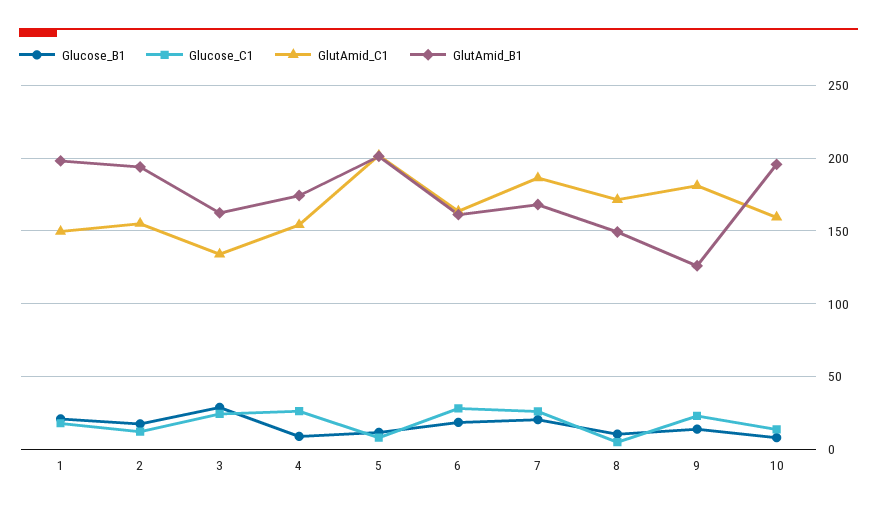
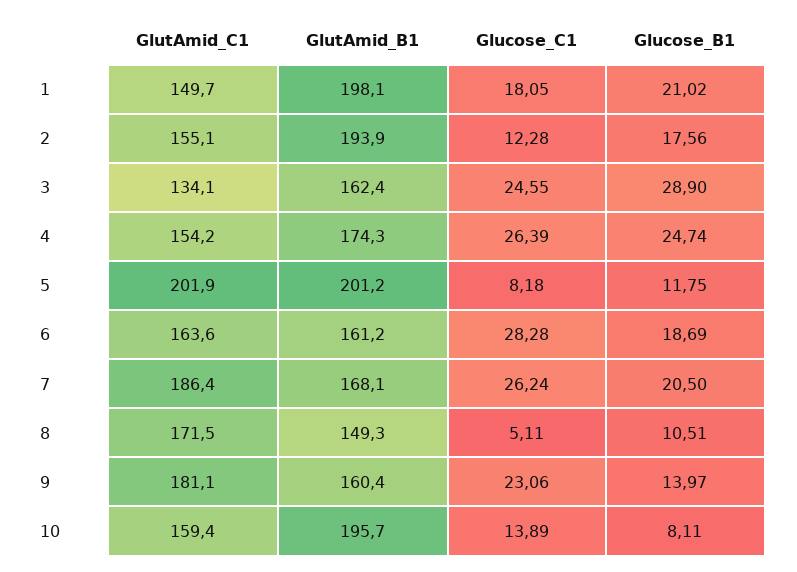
  {
    "Glucose_B1": {
      "1": 21.02,
      "2": 17.56,
      "3": 28.9,
-     "4": 10,
+     "4": 24.74,
      "5": 11.75,
      "6": 18.69,
      "7": 20.5,
      "8": 10.51,
      "9": 13.97,
      "10": 8.11
    },
    "Glucose_C1": {
      "1": 18.05,
      "2": 12.28,
      "3": 24.55,
      "4": 26.39,
      "5": 8.18,
      "6": 28.28,
      "7": 26.24,
      "8": 5.11,
      "9": 23.06,
      "10": 13.89
    },
    "GlutAmid_C1": {
      "1": 149.7,
      "2": 155.1,
      "3": 134.1,
      "4": 154.2,
      "5": 201.9,
      "6": 163.6,
      "7": 186.4,
      "8": 171.5,
      "9": 181.1,
      "10": 159.4
    },
    "GlutAmid_B1": {
      "1": 198.1,
      "2": 193.9,
      "3": 162.4,
      "4": 174.3,
      "5": 201.2,
      "6": 161.2,
      "7": 168.1,
      "8": 149.3,
-     "9": 125,
+     "9": 160.4,
      "10": 195.7
    }
  }

